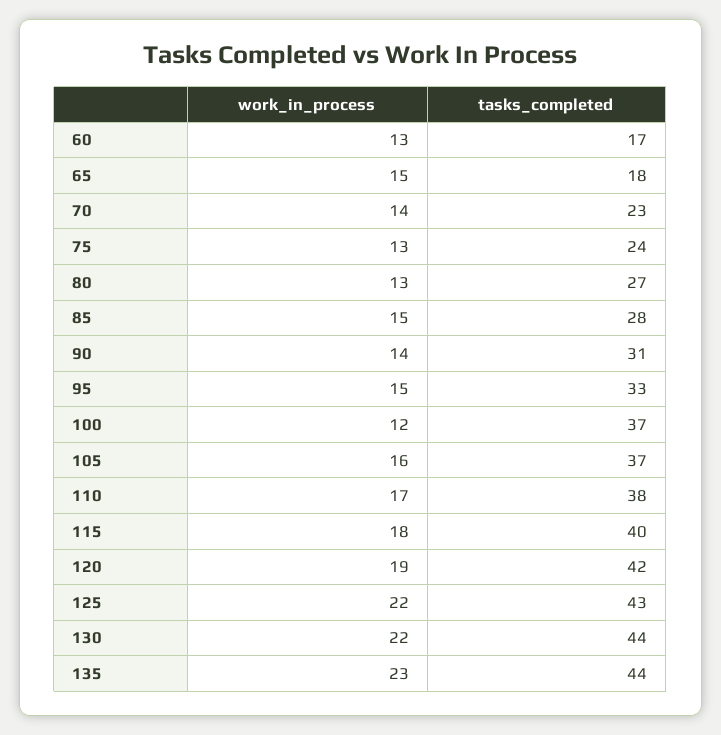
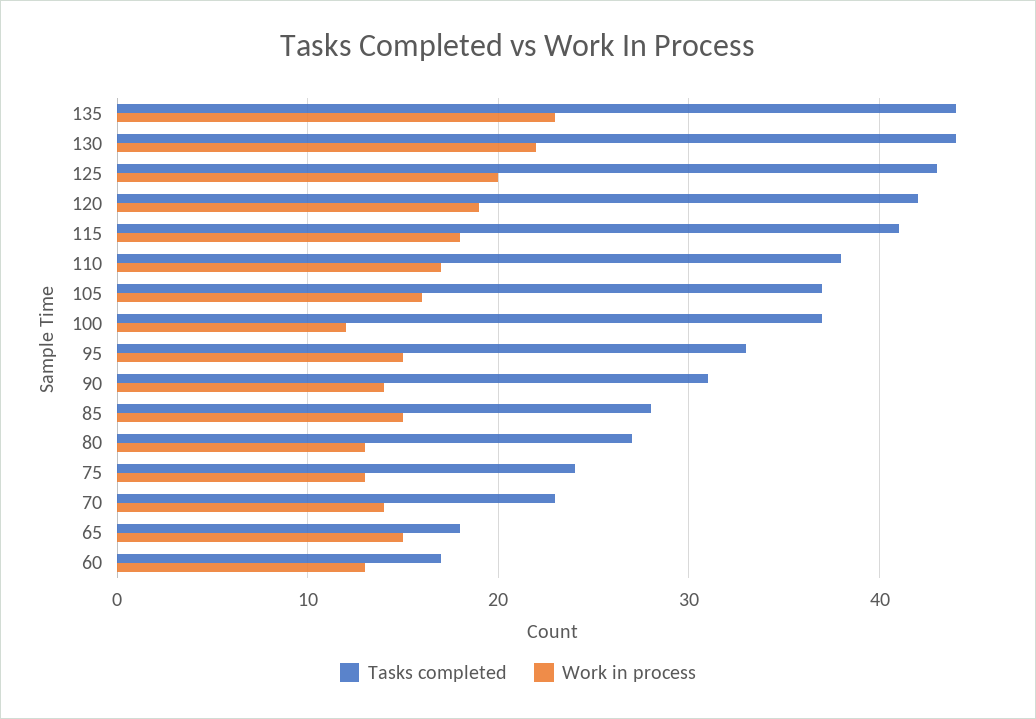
  {
    "work_in_process": {
      "60": 13,
      "65": 15,
      "70": 14,
      "75": 13,
      "80": 13,
      "85": 15,
      "90": 14,
      "95": 15,
      "100": 12,
      "105": 16,
      "110": 17,
      "115": 18,
      "120": 19,
-     "125": 22,
+     "125": 20,
      "130": 22,
      "135": 23
    },
    "tasks_completed": {
      "60": 17,
      "65": 18,
      "70": 23,
      "75": 24,
      "80": 27,
      "85": 28,
      "90": 31,
      "95": 33,
      "100": 37,
      "105": 37,
      "110": 38,
-     "115": 40,
+     "115": 41,
      "120": 42,
      "125": 43,
      "130": 44,
      "135": 44
    }
  }

